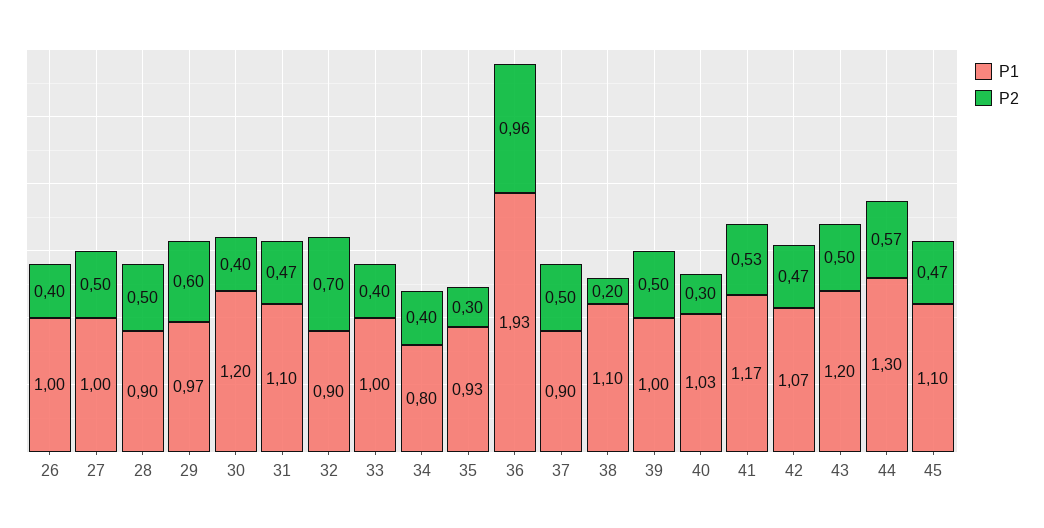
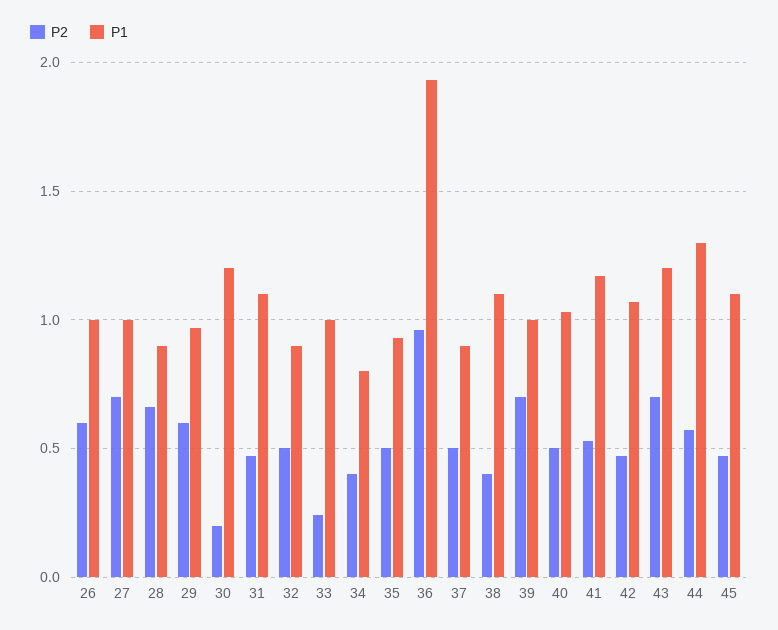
  {
    "P1": {
      "26": 1,
      "27": 1,
      "28": 0.9,
      "29": 0.97,
      "30": 1.2,
      "31": 1.1,
      "32": 0.9,
      "33": 1,
      "34": 0.8,
      "35": 0.93,
      "36": 1.93,
      "37": 0.9,
      "38": 1.1,
      "39": 1,
      "40": 1.03,
      "41": 1.17,
      "42": 1.07,
      "43": 1.2,
      "44": 1.3,
      "45": 1.1
    },
    "P2": {
-     "26": 0.4,
+     "26": 0.6,
-     "27": 0.5,
+     "27": 0.7,
-     "28": 0.5,
+     "28": 0.65,
      "29": 0.6,
-     "30": 0.4,
+     "30": 0.2,
      "31": 0.47,
-     "32": 0.7,
+     "32": 0.5,
-     "33": 0.4,
+     "33": 0.25,
      "34": 0.4,
-     "35": 0.3,
+     "35": 0.5,
      "36": 0.96,
      "37": 0.5,
-     "38": 0.2,
+     "38": 0.4,
-     "39": 0.5,
+     "39": 0.7,
-     "40": 0.3,
+     "40": 0.5,
      "41": 0.53,
      "42": 0.47,
-     "43": 0.5,
+     "43": 0.7,
      "44": 0.57,
      "45": 0.47
    }
  }

